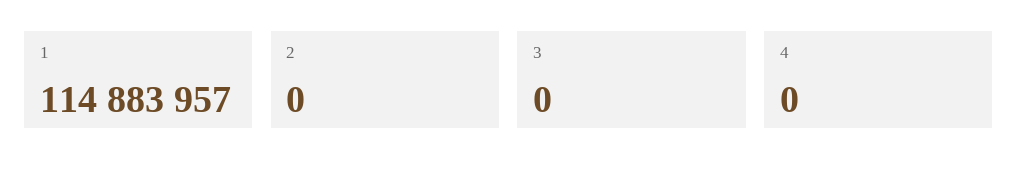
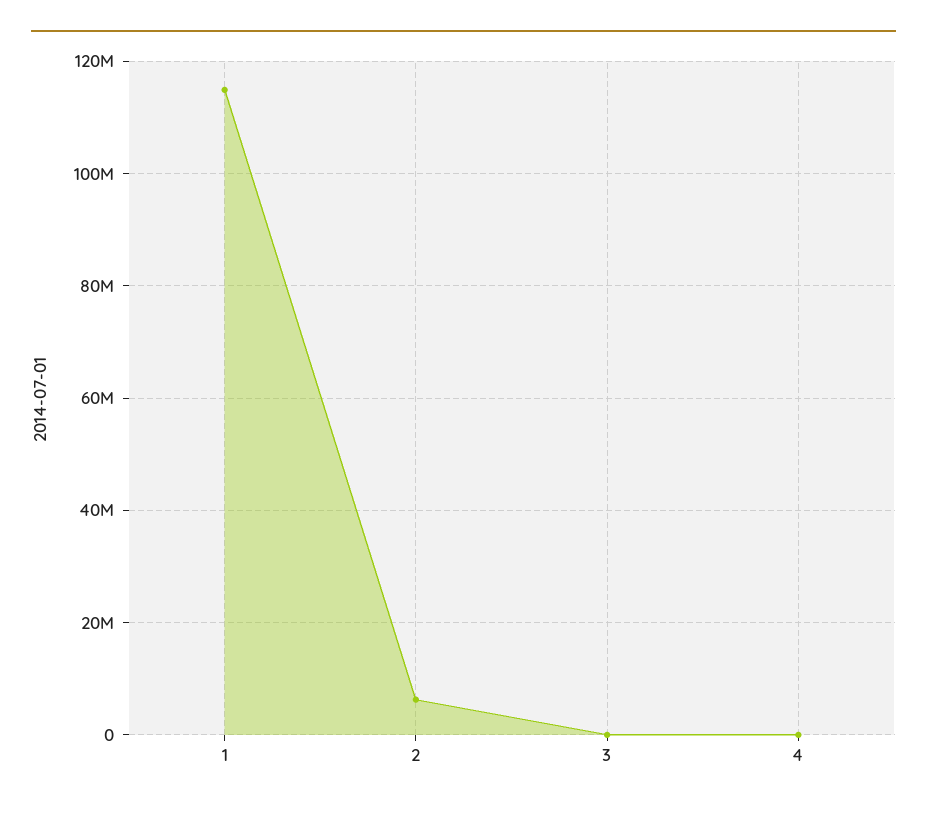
  {
    "1": 114883957,
-   "2": 0,
+   "2": 6000000,
    "3": 0,
    "4": 0
  }

